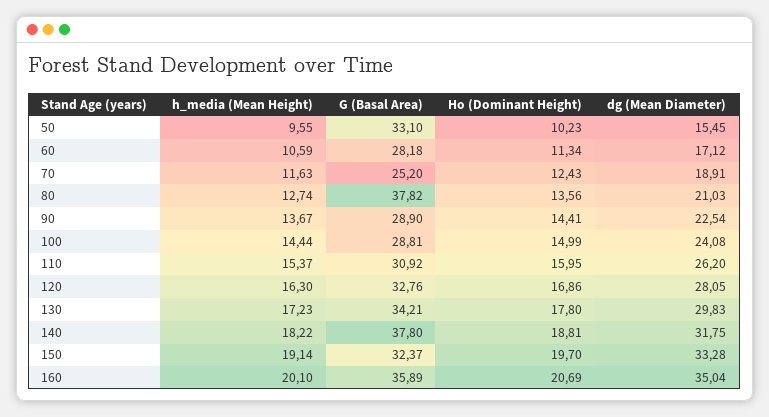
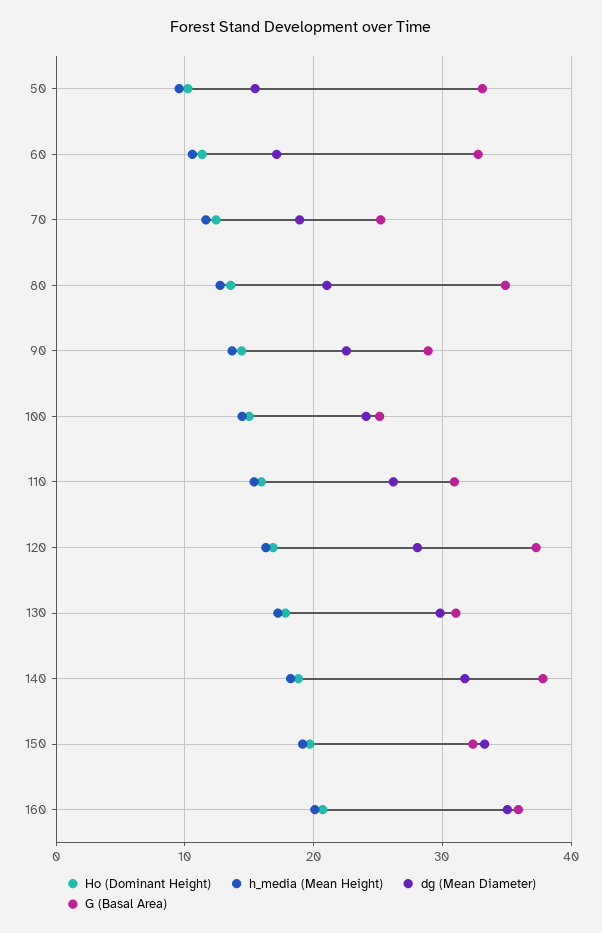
  {
    "h_media (Mean Height)": {
      "50": 9.55,
      "60": 10.59,
      "70": 11.63,
      "80": 12.74,
      "90": 13.67,
      "100": 14.44,
      "110": 15.37,
      "120": 16.3,
      "130": 17.23,
      "140": 18.22,
      "150": 19.14,
      "160": 20.1
    },
    "G (Basal Area)": {
      "50": 33.1,
-     "60": 28.18,
+     "60": 33,
      "70": 25.2,
-     "80": 37.82,
+     "80": 35,
      "90": 28.9,
-     "100": 28.81,
+     "100": 25,
      "110": 30.92,
-     "120": 32.76,
+     "120": 37,
-     "130": 34.21,
+     "130": 31,
      "140": 37.8,
      "150": 32.37,
      "160": 35.89
    },
    "Ho (Dominant Height)": {
      "50": 10.23,
      "60": 11.34,
      "70": 12.43,
      "80": 13.56,
      "90": 14.41,
      "100": 14.99,
      "110": 15.95,
      "120": 16.86,
      "130": 17.8,
      "140": 18.81,
      "150": 19.7,
      "160": 20.69
    },
    "dg (Mean Diameter)": {
      "50": 15.45,
      "60": 17.12,
      "70": 18.91,
      "80": 21.03,
      "90": 22.54,
      "100": 24.08,
      "110": 26.2,
      "120": 28.05,
      "130": 29.83,
      "140": 31.75,
      "150": 33.28,
      "160": 35.04
    }
  }

